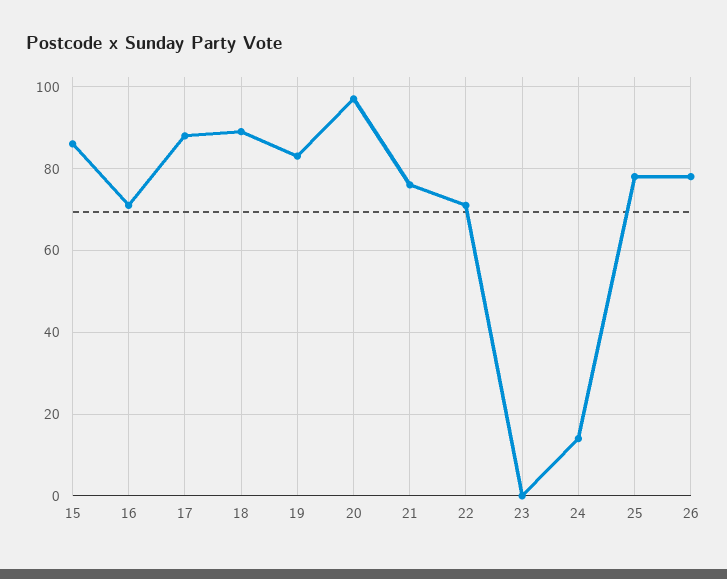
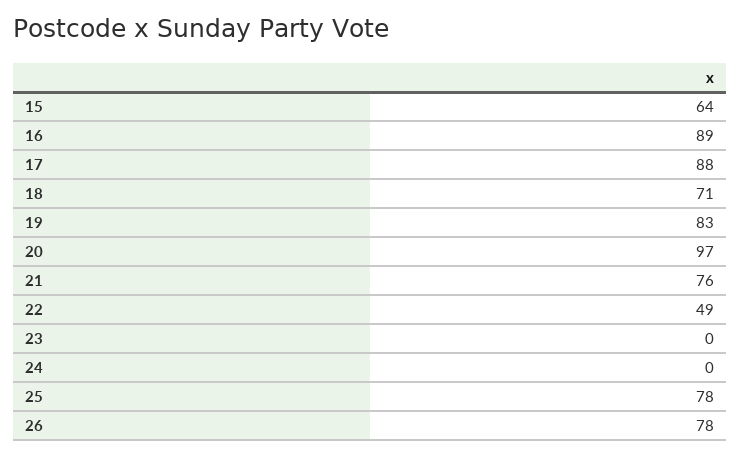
  {
-   "15": 85,
+   "15": 64,
-   "16": 70,
+   "16": 89,
    "17": 88,
-   "18": 90,
+   "18": 71,
    "19": 83,
    "20": 97,
    "21": 76,
-   "22": 70,
+   "22": 49,
    "23": 0,
-   "24": 15,
+   "24": 0,
    "25": 78,
    "26": 78
  }

